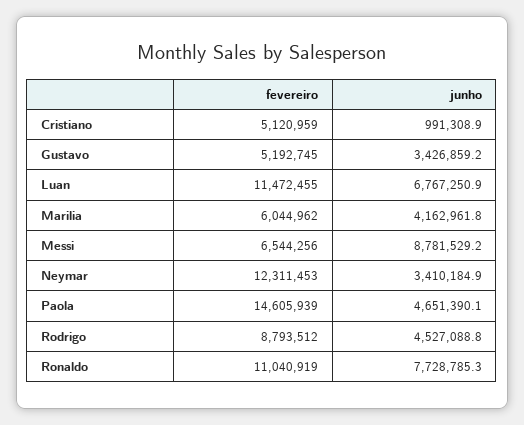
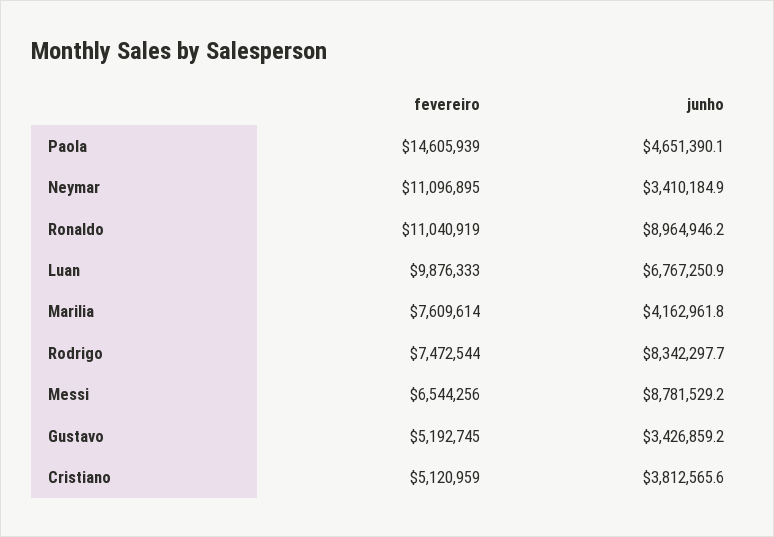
  {
    "fevereiro": {
      "Cristiano": 5120959,
      "Gustavo": 5192745,
-     "Luan": 11472455,
+     "Luan": 9876333,
-     "Marilia": 6044962,
+     "Marilia": 7609614,
      "Messi": 6544256,
-     "Neymar": 12311453,
+     "Neymar": 11096895,
      "Paola": 14605939,
-     "Rodrigo": 8793512,
+     "Rodrigo": 7472544,
      "Ronaldo": 11040919
    },
    "junho": {
-     "Cristiano": 991308.9,
+     "Cristiano": 3812565.6,
      "Gustavo": 3426859.2,
      "Luan": 6767250.9,
      "Marilia": 4162961.8,
      "Messi": 8781529.2,
      "Neymar": 3410184.9,
      "Paola": 4651390.1,
-     "Rodrigo": 4527088.8,
+     "Rodrigo": 8342297.7,
-     "Ronaldo": 7728785.3
+     "Ronaldo": 8964946.2
    }
  }

